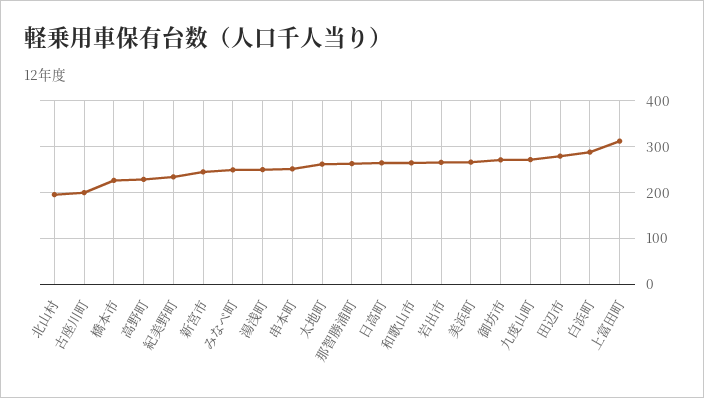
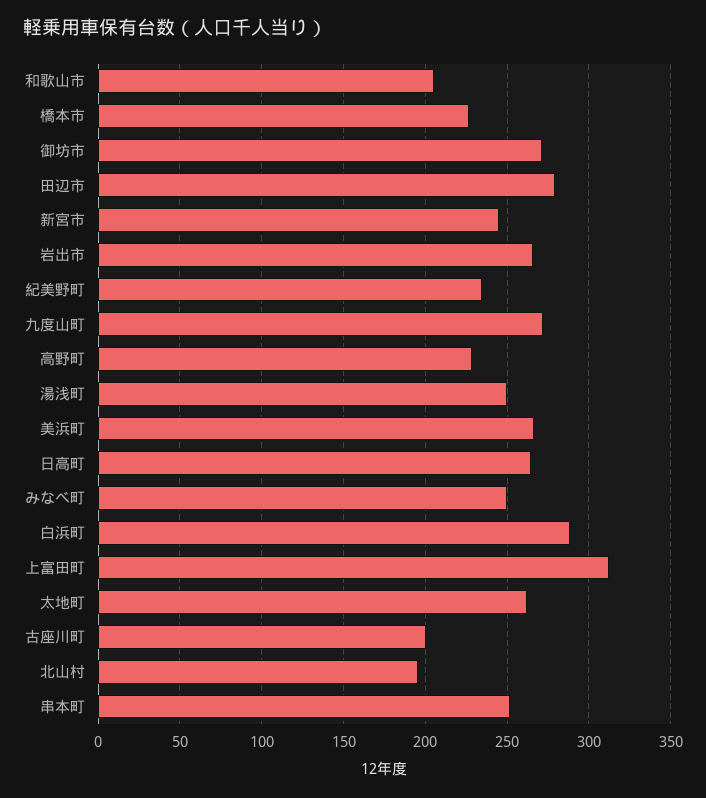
  {
    "北山村": 195,
    "古座川町": 200,
    "橋本市": 225,
    "高野町": 230,
    "紀美野町": 235,
    "新宮市": 245,
    "みなべ町": 250,
    "湯浅町": 250,
    "串本町": 250,
    "太地町": 260,
-   "那智勝浦町": 260,
    "日高町": 265,
-   "和歌山市": 260,
+   "和歌山市": 205,
    "岩出市": 265,
    "美浜町": 265,
    "御坊市": 270,
    "九度山町": 270,
    "田辺市": 280,
    "白浜町": 290,
    "上富田町": 310
  }

